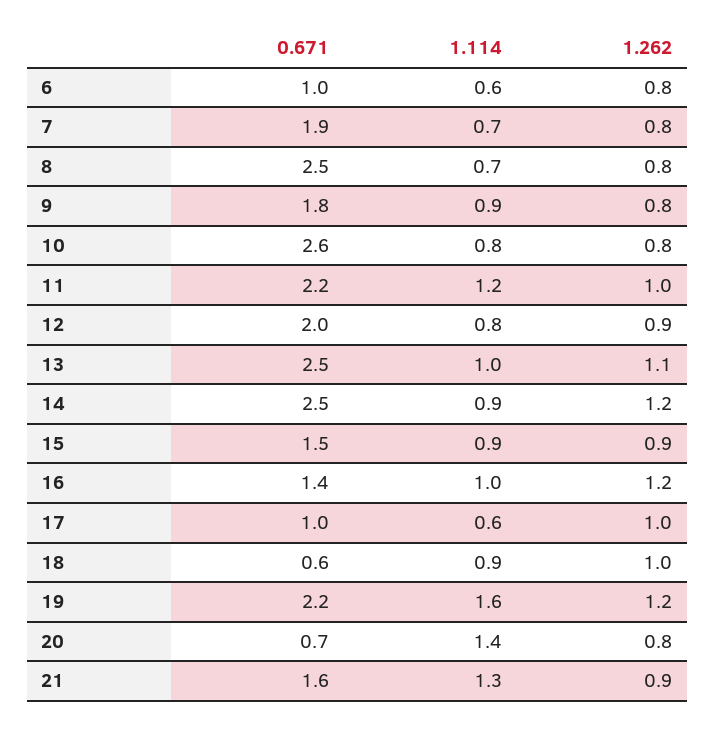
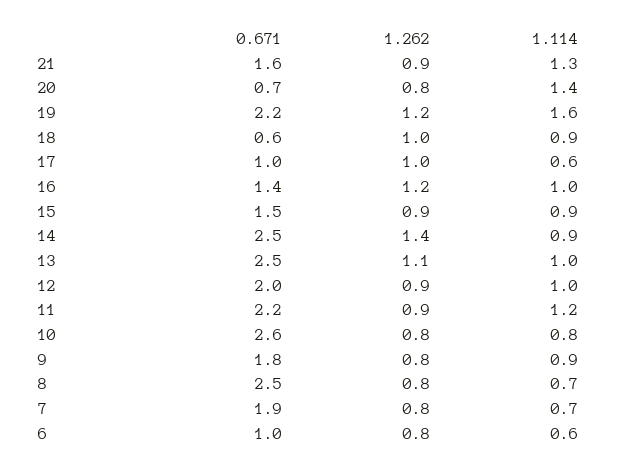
  {
    "0.671": {
      "6": 1,
      "7": 1.9,
      "8": 2.5,
      "9": 1.8,
      "10": 2.6,
      "11": 2.2,
      "12": 2,
      "13": 2.5,
      "14": 2.5,
      "15": 1.5,
      "16": 1.4,
      "17": 1,
      "18": 0.6,
      "19": 2.2,
      "20": 0.7,
      "21": 1.6
    },
    "1.114": {
      "6": 0.6,
      "7": 0.7,
      "8": 0.7,
      "9": 0.9,
      "10": 0.8,
      "11": 1.2,
-     "12": 0.8,
+     "12": 1,
      "13": 1,
      "14": 0.9,
      "15": 0.9,
      "16": 1,
      "17": 0.6,
      "18": 0.9,
      "19": 1.6,
      "20": 1.4,
      "21": 1.3
    },
    "1.262": {
      "6": 0.8,
      "7": 0.8,
      "8": 0.8,
      "9": 0.8,
      "10": 0.8,
-     "11": 1,
+     "11": 0.9,
      "12": 0.9,
      "13": 1.1,
-     "14": 1.2,
+     "14": 1.4,
      "15": 0.9,
      "16": 1.2,
      "17": 1,
      "18": 1,
      "19": 1.2,
      "20": 0.8,
      "21": 0.9
    }
  }

